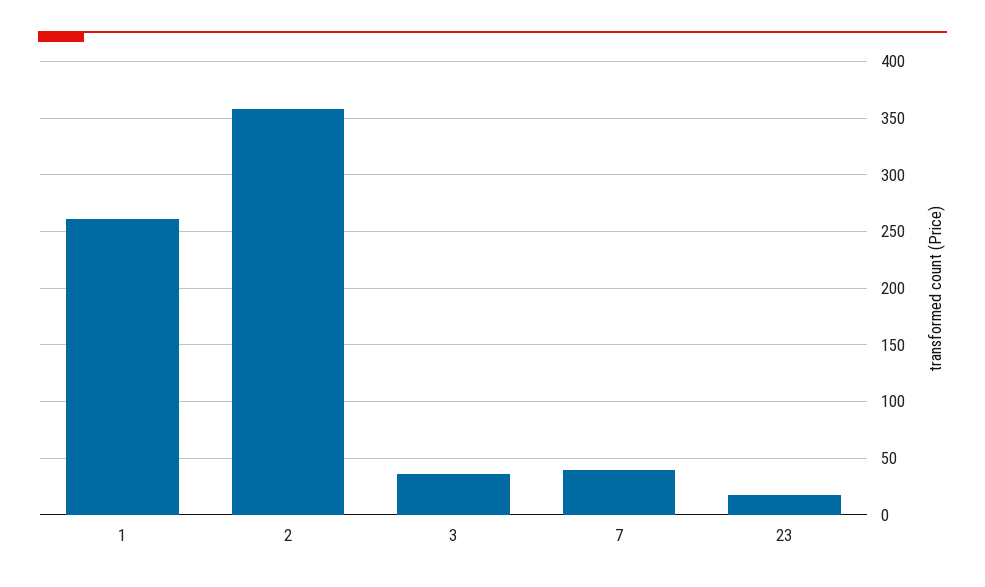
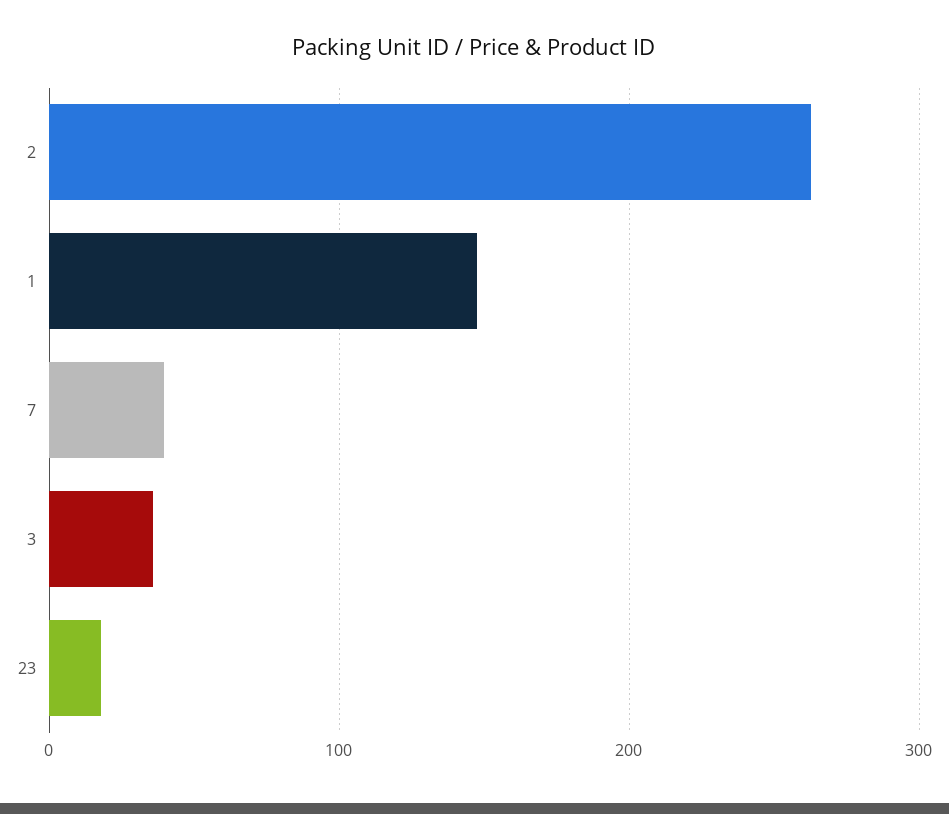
  {
-   "1": 260,
+   "1": 150,
-   "2": 360,
+   "2": 260,
    "3": 40,
    "7": 40,
    "23": 20
  }

